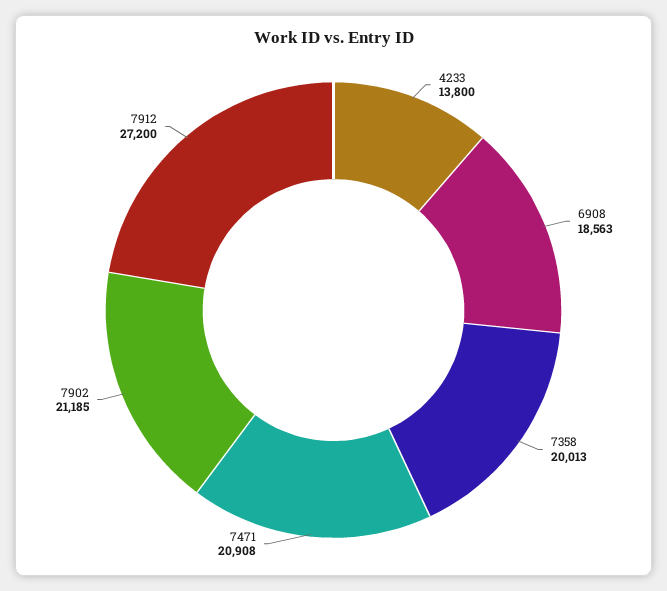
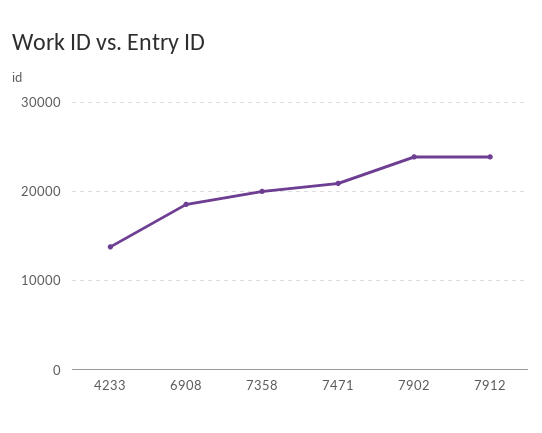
  {
    "4233": 13800,
    "6908": 18563,
    "7358": 20013,
    "7471": 20908,
-   "7902": 21185,
+   "7902": 24000,
-   "7912": 27200
+   "7912": 24000
  }

